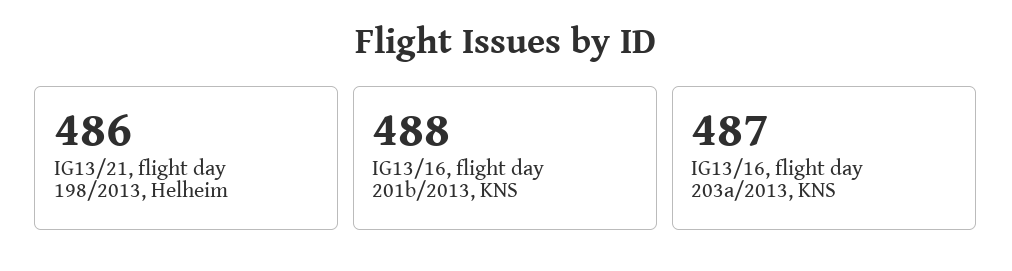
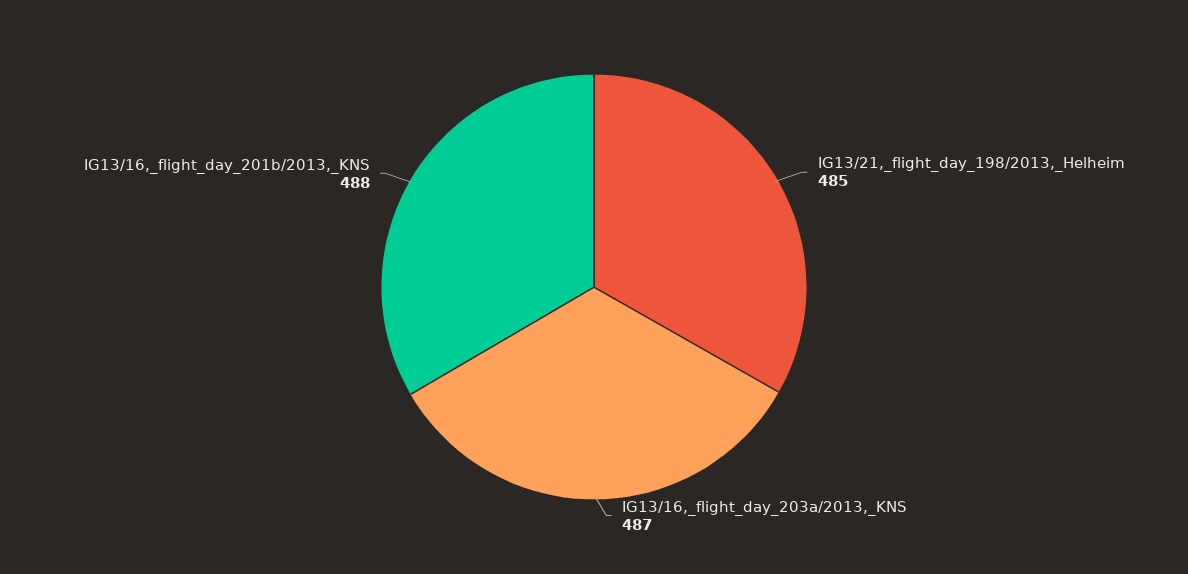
  {
-   "IG13/21, flight day 198/2013, Helheim": 486,
+   "IG13/21, flight day 198/2013, Helheim": 485,
    "IG13/16, flight day 201b/2013, KNS": 488,
    "IG13/16, flight day 203a/2013, KNS": 487
  }

